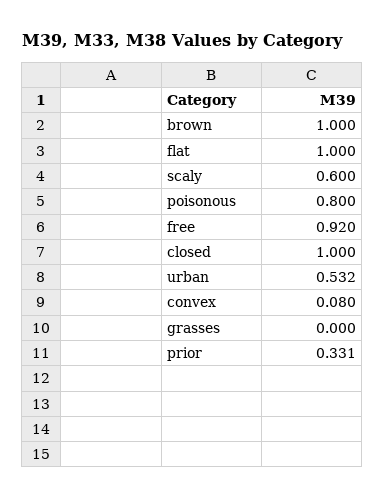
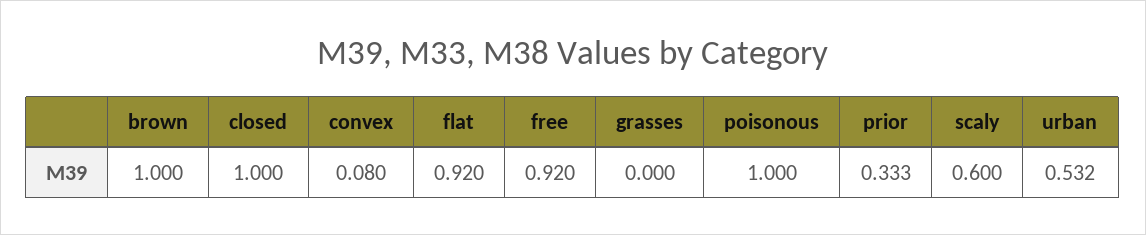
  {
    "brown": 1,
-   "flat": 1,
+   "flat": 0.92,
    "scaly": 0.6,
-   "poisonous": 0.8,
+   "poisonous": 1,
    "free": 0.92,
    "closed": 1,
    "urban": 0.532,
    "convex": 0.08,
    "grasses": 0,
-   "prior": 0.331
+   "prior": 0.333
  }

